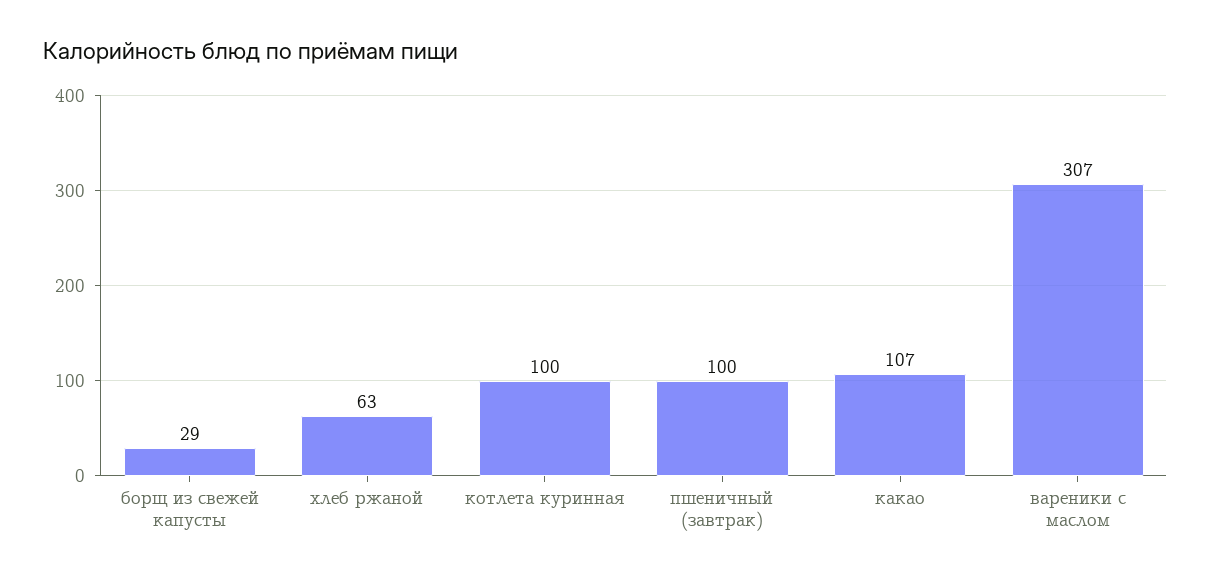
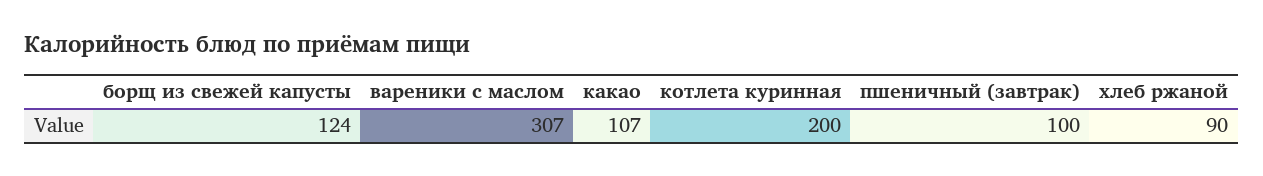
  {
-   "борщ из свежей капусты": 29,
+   "борщ из свежей капусты": 124,
-   "хлеб ржаной": 63,
+   "хлеб ржаной": 90,
-   "котлета куринная": 100,
+   "котлета куринная": 200,
    "пшеничный (завтрак)": 100,
    "какао": 107,
    "вареники с маслом": 307
  }

